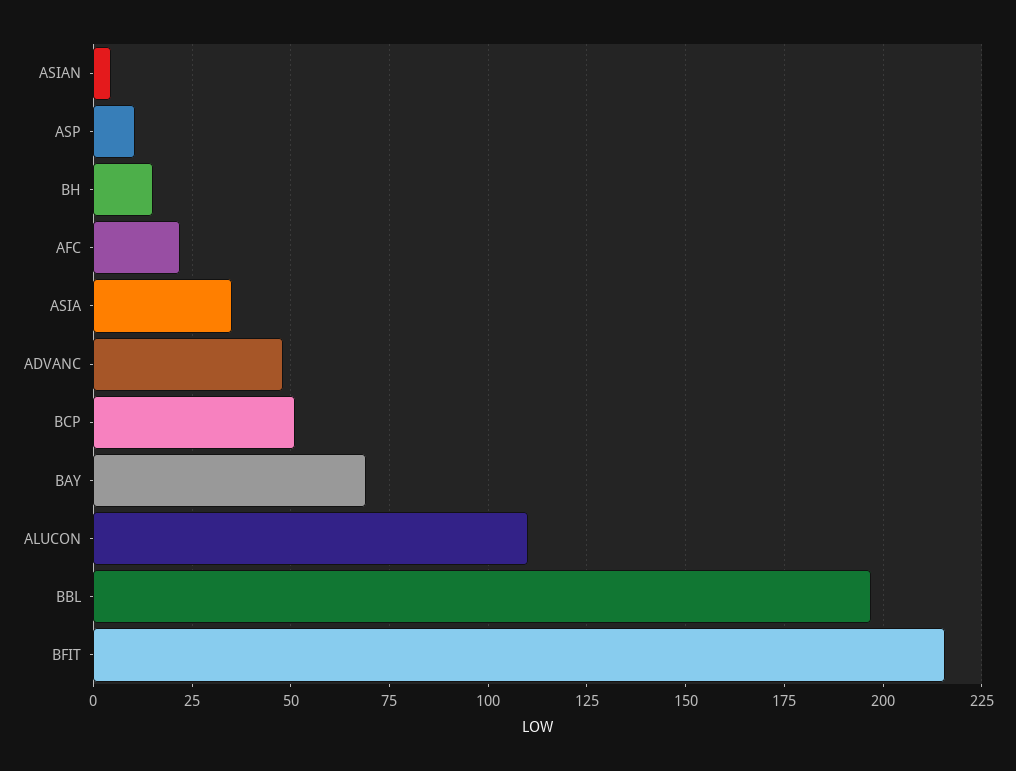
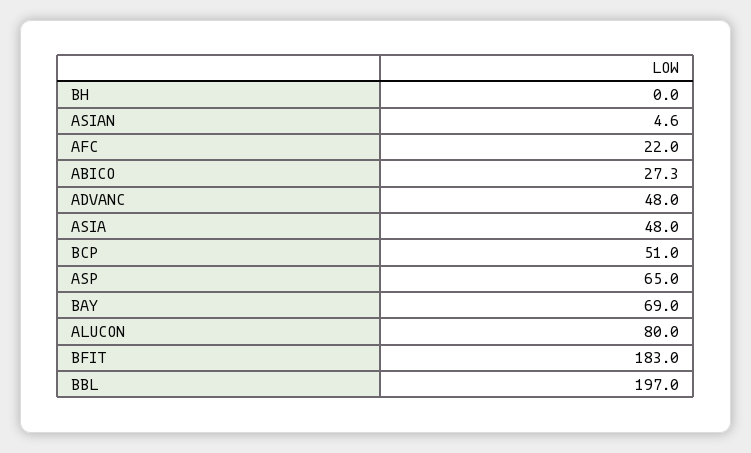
  {
    "ASIAN": 4.6,
-   "ASP": 10,
+   "ASP": 65,
-   "BH": 15,
+   "BH": 0,
    "AFC": 22,
-   "ASIA": 35,
+   "ASIA": 48,
    "ADVANC": 48,
    "BCP": 51,
    "BAY": 69,
-   "ALUCON": 110,
+   "ALUCON": 80,
    "BBL": 197,
-   "BFIT": 215
+   "BFIT": 183,
+   "ABICO": 27.3
  }

